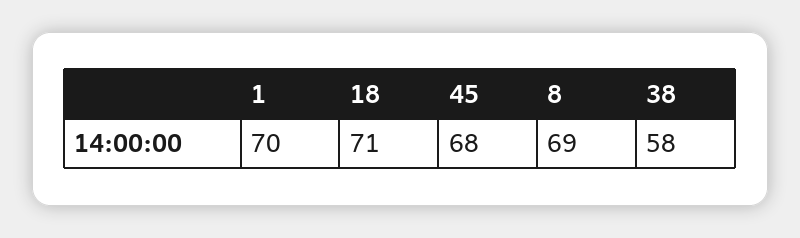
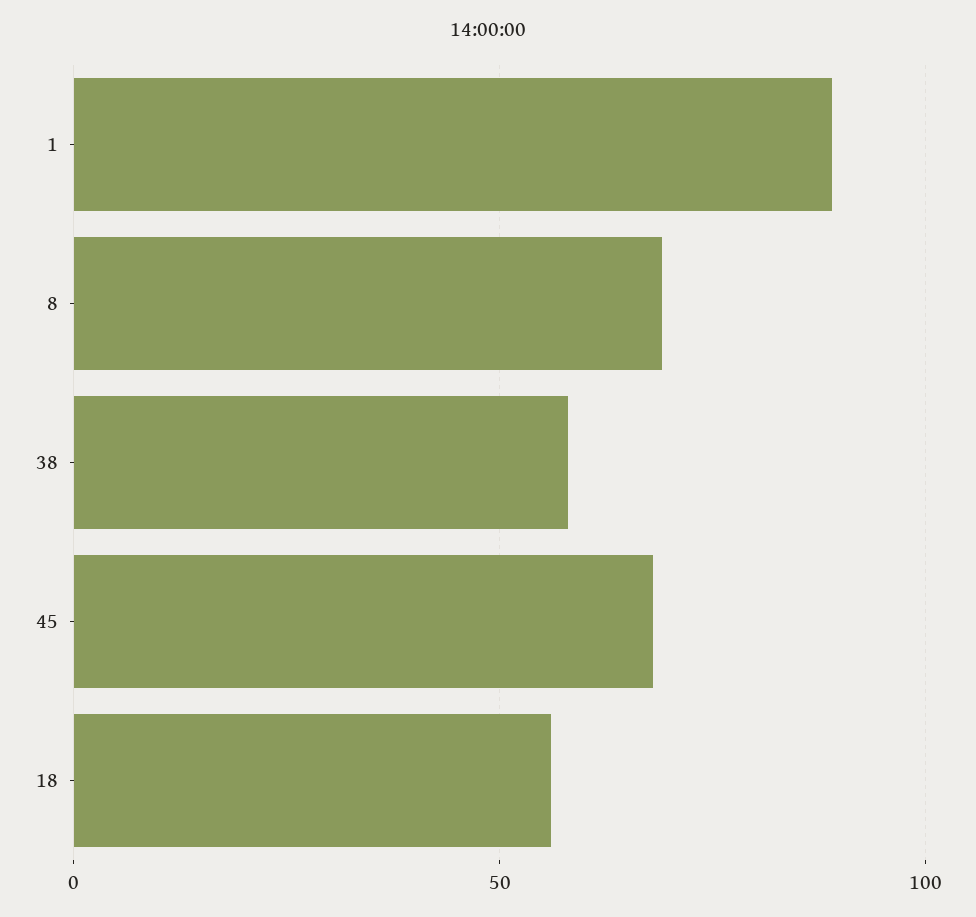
  {
-   "1": 70,
+   "1": 90,
-   "18": 71,
+   "18": 55,
    "45": 68,
    "8": 69,
    "38": 58
  }

